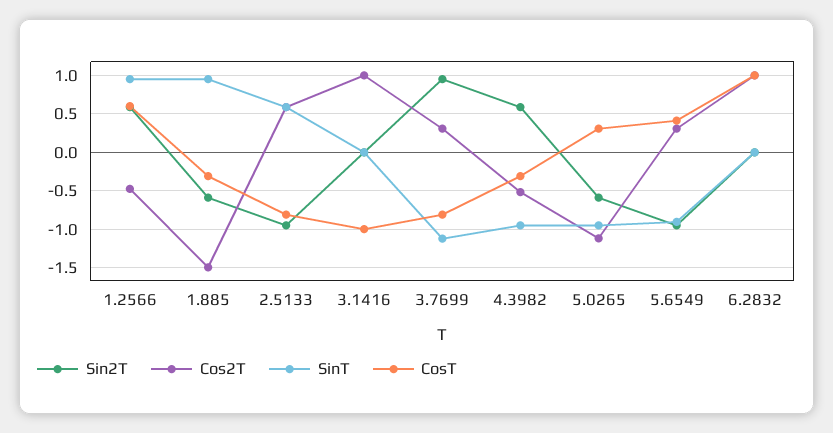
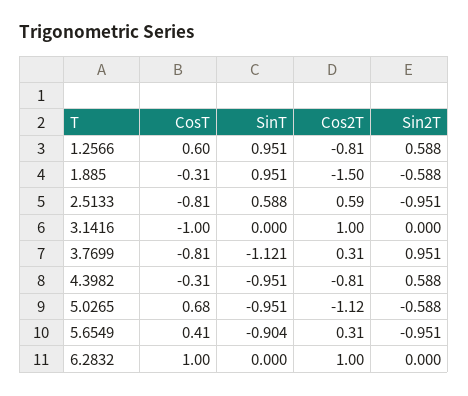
  {
    "Sin2T": {
      "1.2566": 0.588,
      "1.885": -0.588,
      "2.5133": -0.951,
      "3.1416": 0,
      "3.7699": 0.951,
      "4.3982": 0.588,
      "5.0265": -0.588,
      "5.6549": -0.951,
      "6.2832": 0
    },
    "Cos2T": {
-     "1.2566": -0.5,
+     "1.2566": -0.81,
      "1.885": -1.5,
      "2.5133": 0.59,
      "3.1416": 1,
      "3.7699": 0.31,
-     "4.3982": -0.5,
+     "4.3982": -0.81,
      "5.0265": -1.12,
      "5.6549": 0.31,
      "6.2832": 1
    },
    "SinT": {
      "1.2566": 0.951,
      "1.885": 0.951,
      "2.5133": 0.588,
      "3.1416": 0,
      "3.7699": -1.121,
      "4.3982": -0.951,
      "5.0265": -0.951,
      "5.6549": -0.904,
      "6.2832": 0
    },
    "CosT": {
      "1.2566": 0.6,
      "1.885": -0.31,
      "2.5133": -0.81,
      "3.1416": -1,
      "3.7699": -0.81,
      "4.3982": -0.31,
-     "5.0265": 0.3,
+     "5.0265": 0.68,
      "5.6549": 0.41,
      "6.2832": 1
    }
  }

